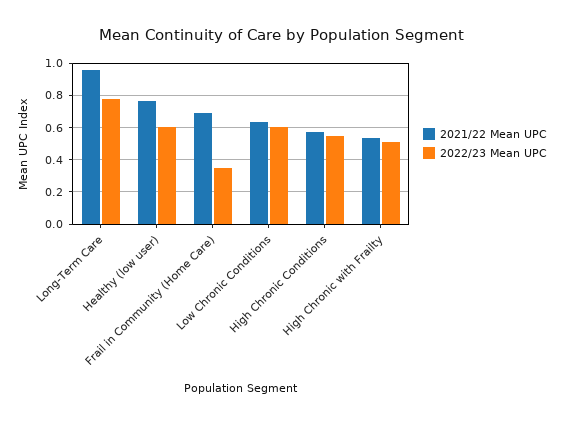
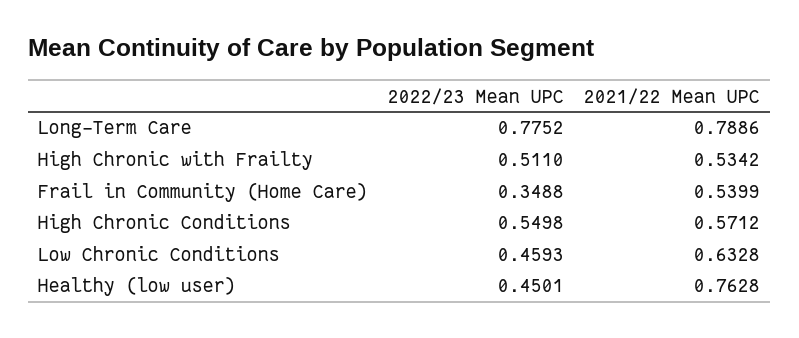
  {
    "2021/22 Mean UPC": {
-     "Long-Term Care": 0.95,
+     "Long-Term Care": 0.7886,
      "Healthy (low user)": 0.7628,
-     "Frail in Community (Home Care)": 0.7,
+     "Frail in Community (Home Care)": 0.5399,
      "Low Chronic Conditions": 0.6328,
      "High Chronic Conditions": 0.5712,
      "High Chronic with Frailty": 0.5342
    },
    "2022/23 Mean UPC": {
      "Long-Term Care": 0.7752,
-     "Healthy (low user)": 0.6,
+     "Healthy (low user)": 0.4501,
      "Frail in Community (Home Care)": 0.3488,
-     "Low Chronic Conditions": 0.6,
+     "Low Chronic Conditions": 0.4593,
      "High Chronic Conditions": 0.5498,
      "High Chronic with Frailty": 0.511
    }
  }

